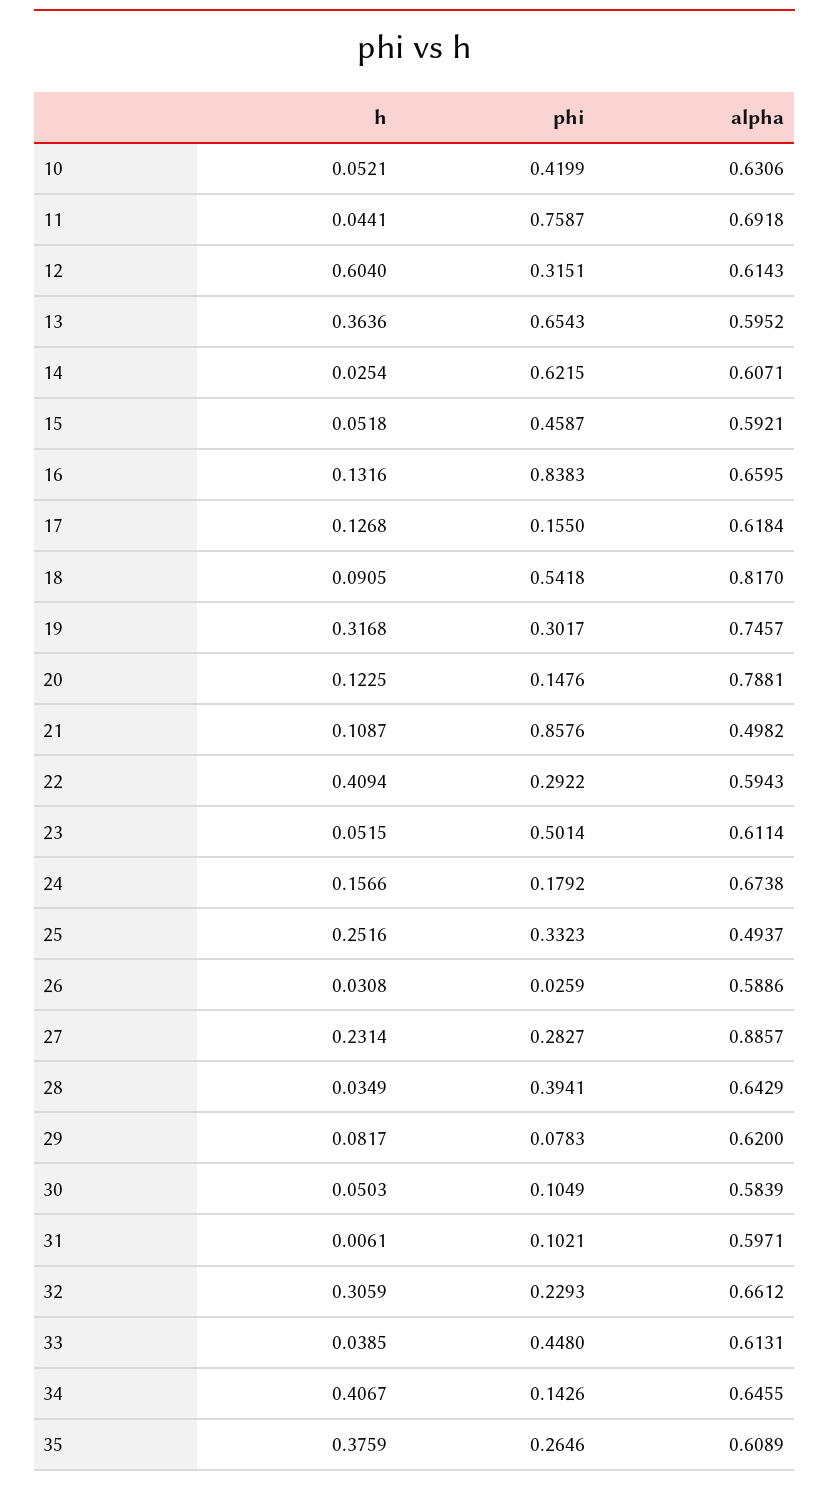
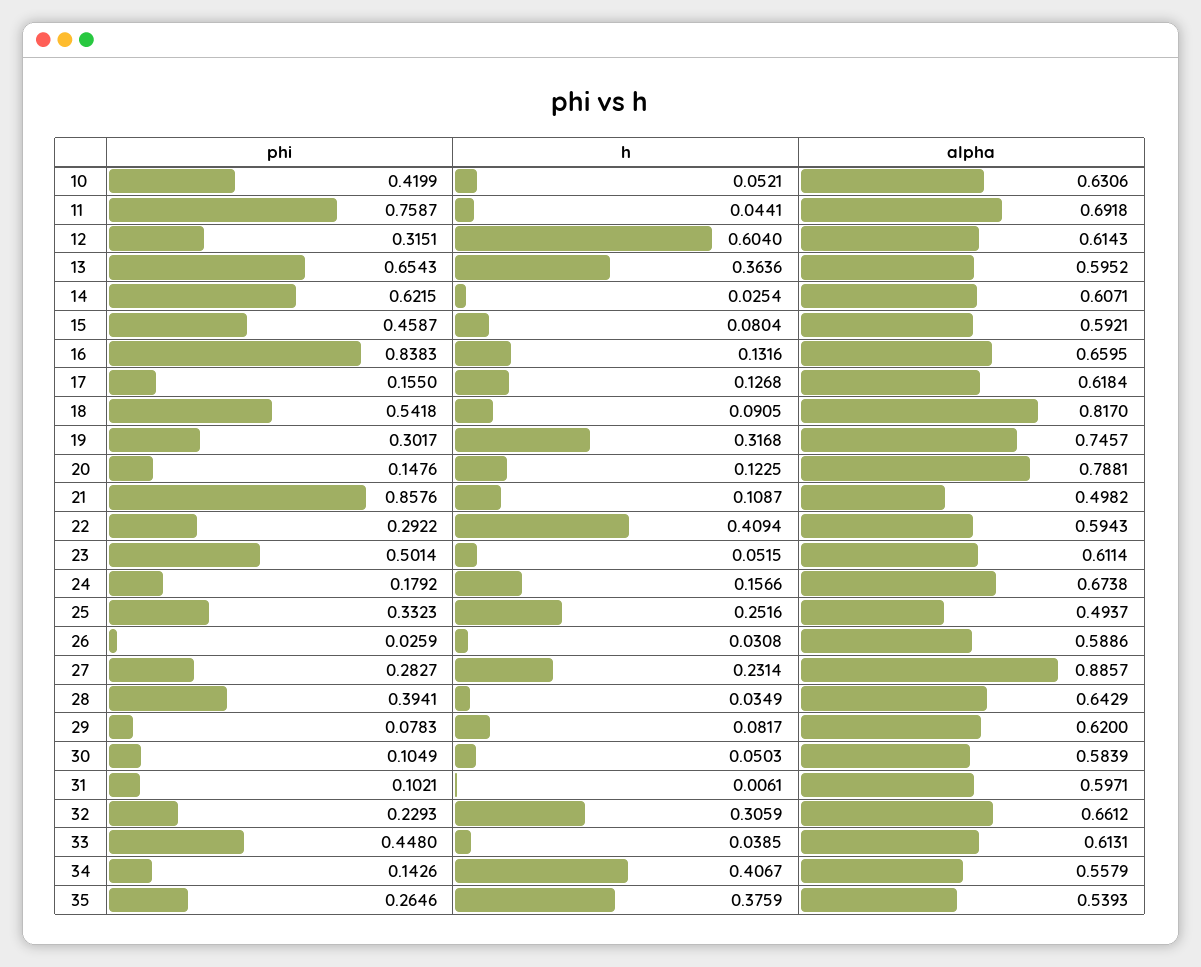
  {
    "h": {
      "10": 0.0521,
      "11": 0.0441,
      "12": 0.604,
      "13": 0.3636,
      "14": 0.0254,
-     "15": 0.0518,
+     "15": 0.0804,
      "16": 0.1316,
      "17": 0.1268,
      "18": 0.0905,
      "19": 0.3168,
      "20": 0.1225,
      "21": 0.1087,
      "22": 0.4094,
      "23": 0.0515,
      "24": 0.1566,
      "25": 0.2516,
      "26": 0.0308,
      "27": 0.2314,
      "28": 0.0349,
      "29": 0.0817,
      "30": 0.0503,
      "31": 0.0061,
      "32": 0.3059,
      "33": 0.0385,
      "34": 0.4067,
      "35": 0.3759
    },
    "phi": {
      "10": 0.4199,
      "11": 0.7587,
      "12": 0.3151,
      "13": 0.6543,
      "14": 0.6215,
      "15": 0.4587,
      "16": 0.8383,
      "17": 0.155,
      "18": 0.5418,
      "19": 0.3017,
      "20": 0.1476,
      "21": 0.8576,
      "22": 0.2922,
      "23": 0.5014,
      "24": 0.1792,
      "25": 0.3323,
      "26": 0.0259,
      "27": 0.2827,
      "28": 0.3941,
      "29": 0.0783,
      "30": 0.1049,
      "31": 0.1021,
      "32": 0.2293,
      "33": 0.448,
      "34": 0.1426,
      "35": 0.2646
    },
    "alpha": {
      "10": 0.6306,
      "11": 0.6918,
      "12": 0.6143,
      "13": 0.5952,
      "14": 0.6071,
      "15": 0.5921,
      "16": 0.6595,
      "17": 0.6184,
      "18": 0.817,
      "19": 0.7457,
      "20": 0.7881,
      "21": 0.4982,
      "22": 0.5943,
      "23": 0.6114,
      "24": 0.6738,
      "25": 0.4937,
      "26": 0.5886,
      "27": 0.8857,
      "28": 0.6429,
      "29": 0.62,
      "30": 0.5839,
      "31": 0.5971,
      "32": 0.6612,
      "33": 0.6131,
-     "34": 0.6455,
+     "34": 0.5579,
-     "35": 0.6089
+     "35": 0.5393
    }
  }

